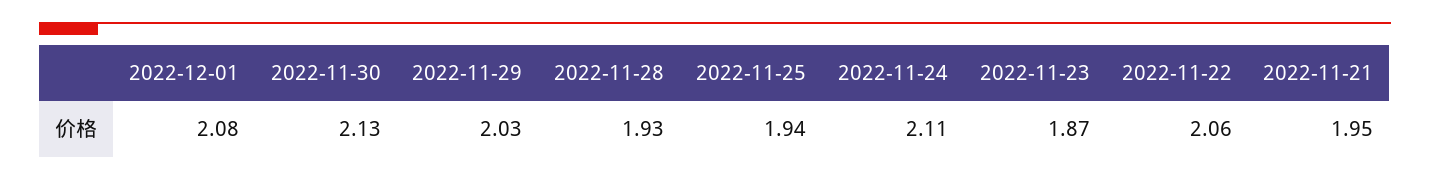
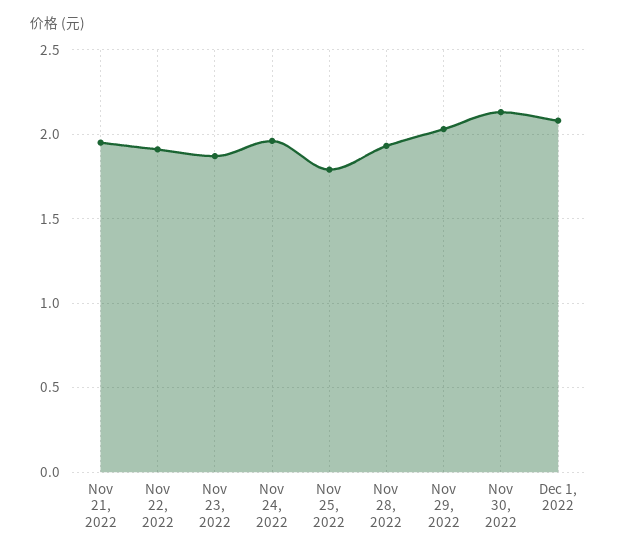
  {
    "2022-12-01": 2.08,
    "2022-11-30": 2.13,
    "2022-11-29": 2.03,
    "2022-11-28": 1.93,
-   "2022-11-25": 1.94,
+   "2022-11-25": 1.8,
-   "2022-11-24": 2.11,
+   "2022-11-24": 1.95,
    "2022-11-23": 1.87,
-   "2022-11-22": 2.06,
+   "2022-11-22": 1.9,
    "2022-11-21": 1.95
  }

